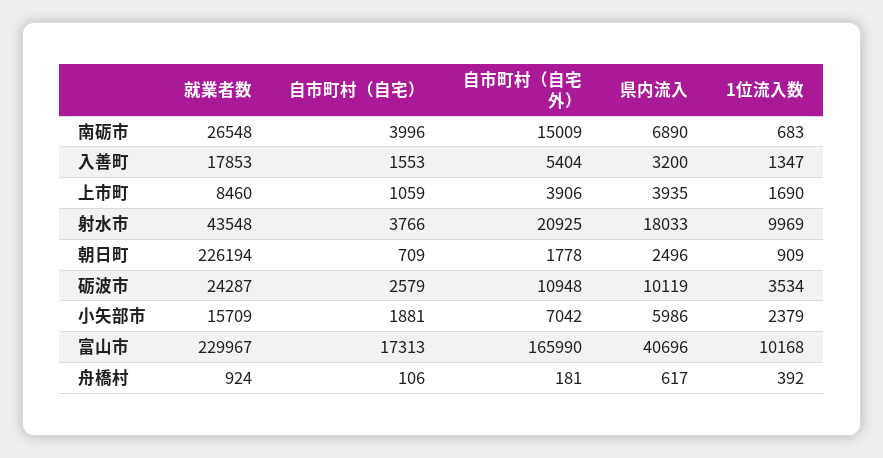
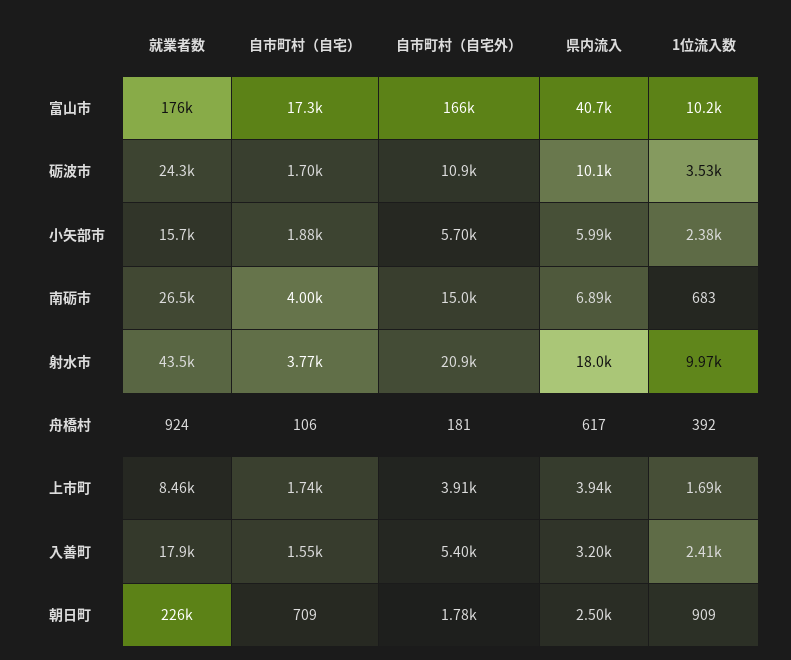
  {
    "就業者数": {
      "南砺市": 26548,
      "入善町": 17853,
      "上市町": 8460,
      "射水市": 43548,
      "朝日町": 226194,
      "砺波市": 24287,
      "小矢部市": 15709,
-     "富山市": 229967,
+     "富山市": 176000,
      "舟橋村": 924
    },
    "自市町村（自宅）": {
      "南砺市": 3996,
      "入善町": 1553,
-     "上市町": 1059,
+     "上市町": 1740,
      "射水市": 3766,
      "朝日町": 709,
-     "砺波市": 2579,
+     "砺波市": 1700,
      "小矢部市": 1881,
      "富山市": 17313,
      "舟橋村": 106
    },
    "自市町村（自宅外）": {
      "南砺市": 15009,
      "入善町": 5404,
      "上市町": 3906,
      "射水市": 20925,
      "朝日町": 1778,
      "砺波市": 10948,
-     "小矢部市": 7042,
+     "小矢部市": 5700,
      "富山市": 165990,
      "舟橋村": 181
    },
    "県内流入": {
      "南砺市": 6890,
      "入善町": 3200,
      "上市町": 3935,
      "射水市": 18033,
      "朝日町": 2496,
      "砺波市": 10119,
      "小矢部市": 5986,
      "富山市": 40696,
      "舟橋村": 617
    },
    "1位流入数": {
      "南砺市": 683,
-     "入善町": 1347,
+     "入善町": 2410,
      "上市町": 1690,
      "射水市": 9969,
      "朝日町": 909,
      "砺波市": 3534,
      "小矢部市": 2379,
      "富山市": 10168,
      "舟橋村": 392
    }
  }

